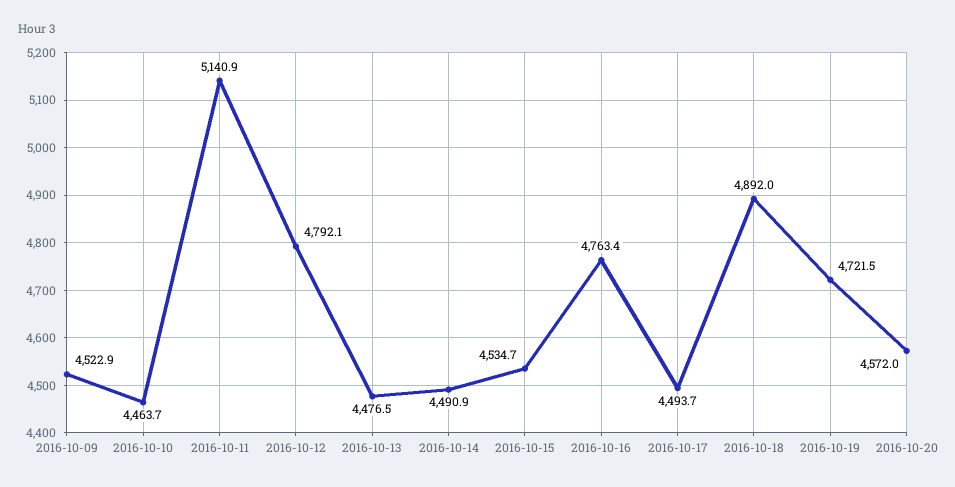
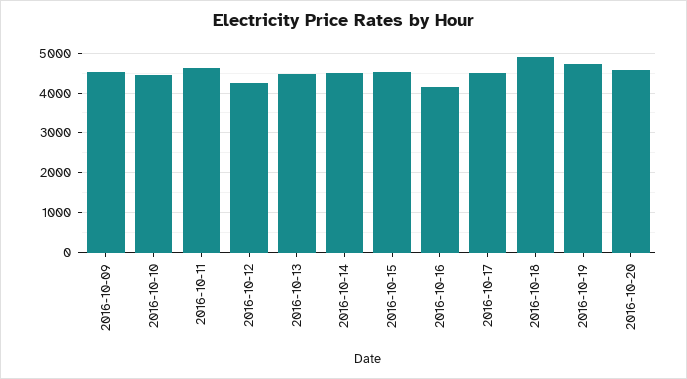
  {
    "2016-10-09": 4522.9,
    "2016-10-10": 4463.7,
-   "2016-10-11": 5140.9,
+   "2016-10-11": 4600,
-   "2016-10-12": 4792.1,
+   "2016-10-12": 4200,
    "2016-10-13": 4476.5,
    "2016-10-14": 4490.9,
    "2016-10-15": 4534.7,
-   "2016-10-16": 4763.4,
+   "2016-10-16": 4200,
    "2016-10-17": 4493.7,
    "2016-10-18": 4892,
    "2016-10-19": 4721.5,
    "2016-10-20": 4572
  }

